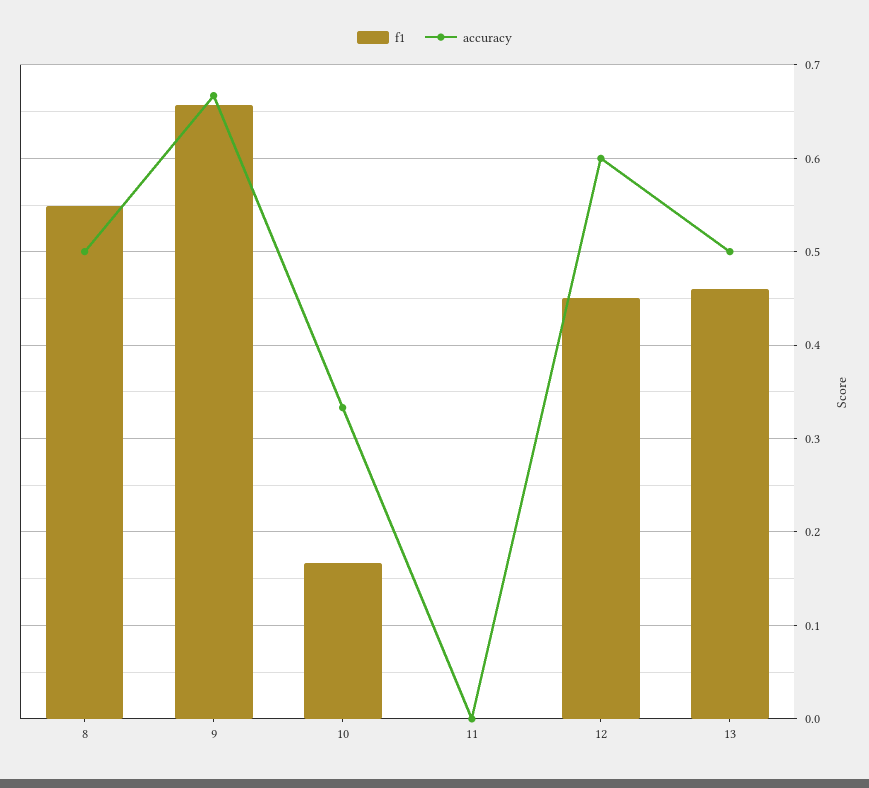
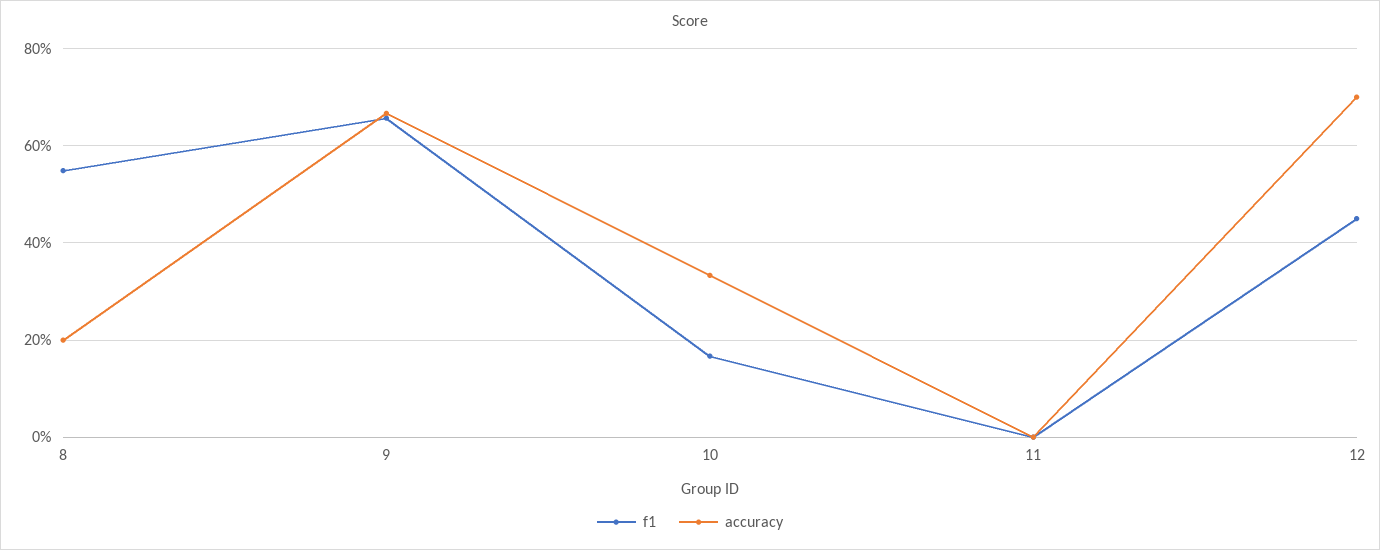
  {
    "f1": {
      "8": 0.55,
      "9": 0.66,
      "10": 0.17,
      "11": 0,
-     "12": 0.45,
+     "12": 0.45
-     "13": 0.46
    },
    "accuracy": {
-     "8": 0.5,
+     "8": 0.2,
      "9": 0.67,
      "10": 0.33,
      "11": 0,
-     "12": 0.6,
+     "12": 0.7
-     "13": 0.5
    }
  }

